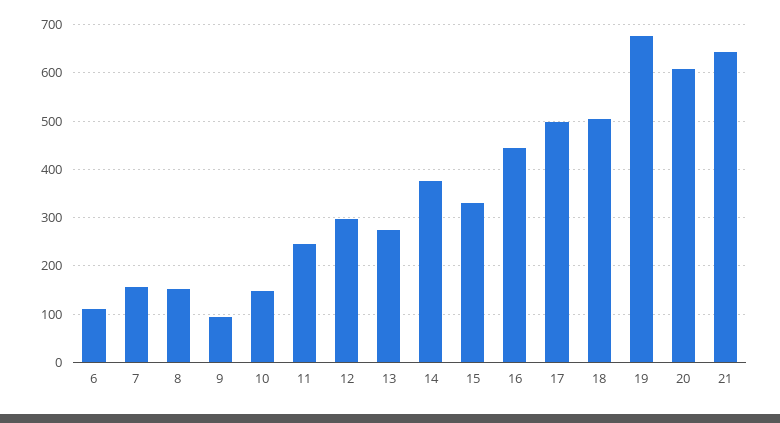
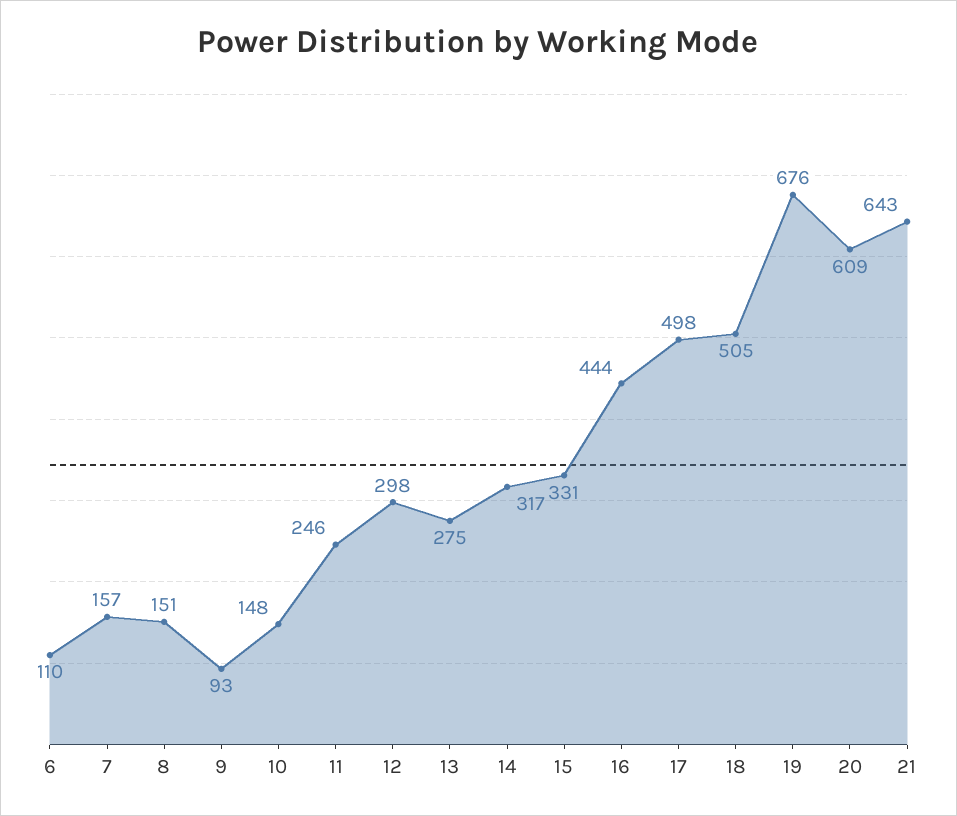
  {
    "6": 110,
    "7": 157,
    "8": 151,
    "9": 93,
    "10": 148,
    "11": 246,
    "12": 298,
    "13": 275,
-   "14": 380,
+   "14": 317,
    "15": 331,
    "16": 444,
    "17": 498,
    "18": 505,
    "19": 676,
    "20": 609,
    "21": 643
  }

